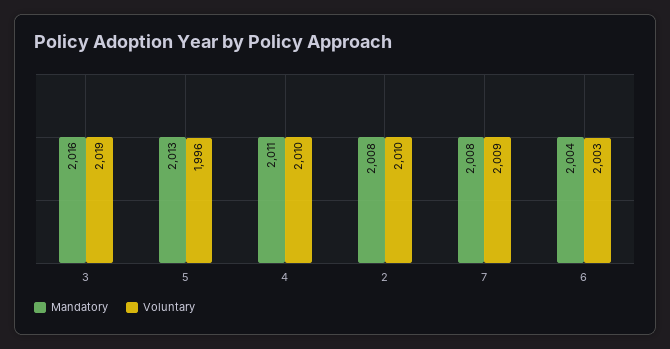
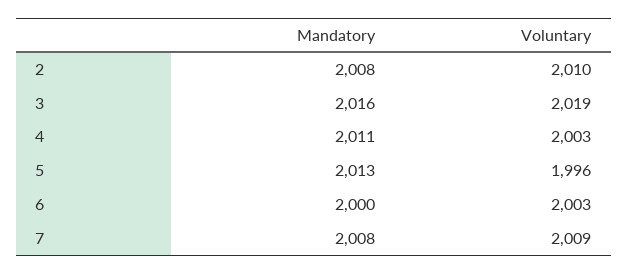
  {
    "Mandatory": {
      "3": 2016,
      "5": 2013,
      "4": 2011,
      "2": 2008,
      "7": 2008,
-     "6": 2004
+     "6": 2000
    },
    "Voluntary": {
      "3": 2019,
      "5": 1996,
-     "4": 2010,
+     "4": 2003,
      "2": 2010,
      "7": 2009,
      "6": 2003
    }
  }

